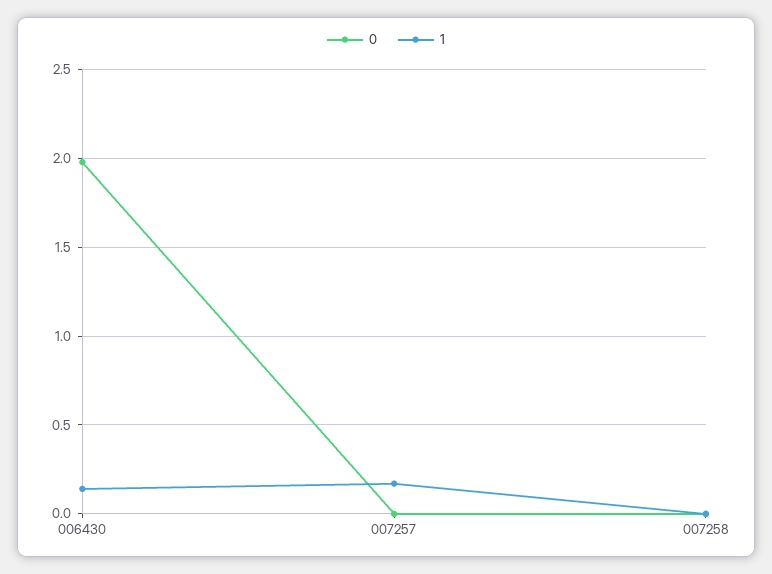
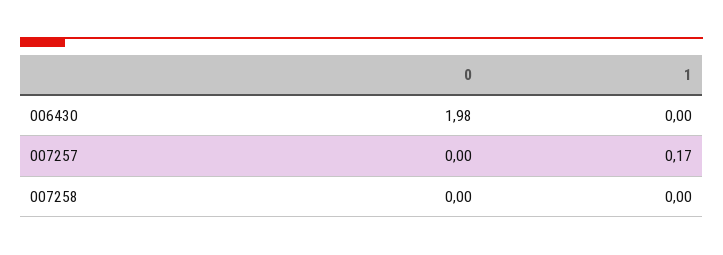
  {
    "0": {
      "006430": 1.98,
      "007257": 0,
      "007258": 0
    },
    "1": {
-     "006430": 0.15,
+     "006430": 0,
      "007257": 0.17,
      "007258": 0
    }
  }

